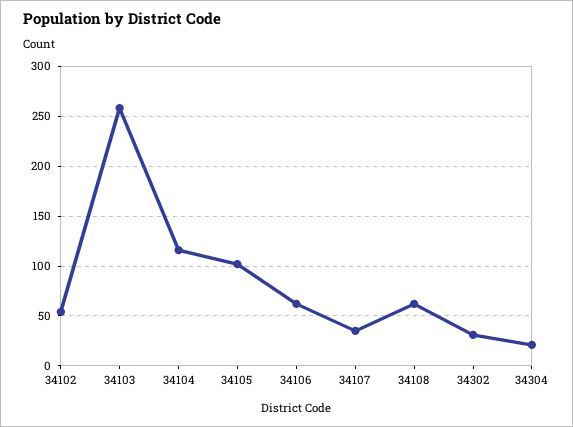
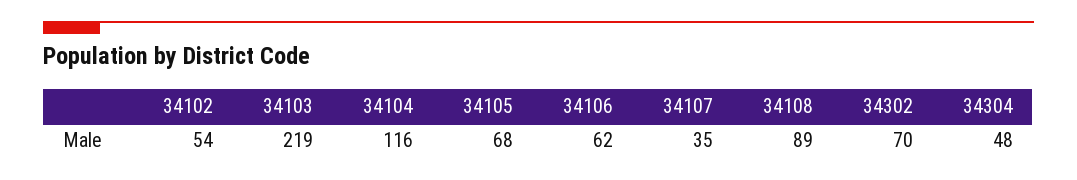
  {
    "34102": 54,
-   "34103": 260,
+   "34103": 219,
    "34104": 116,
-   "34105": 100,
+   "34105": 68,
    "34106": 62,
    "34107": 35,
-   "34108": 60,
+   "34108": 89,
-   "34302": 30,
+   "34302": 70,
-   "34304": 20
+   "34304": 48
  }

